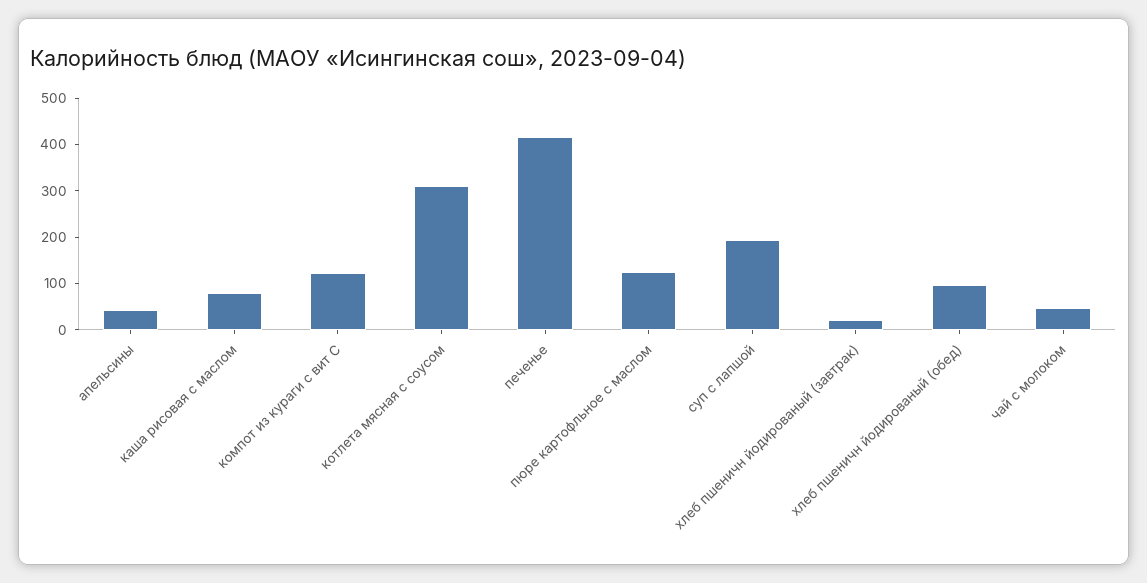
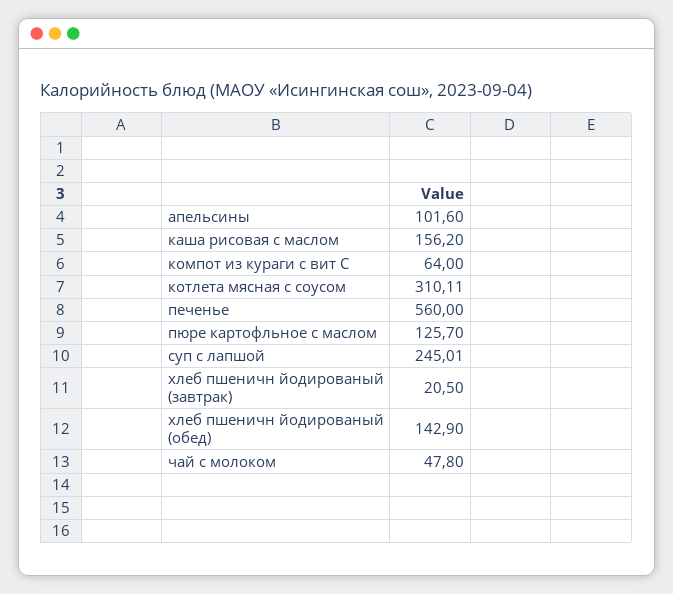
  {
-   "апельсины": 40,
+   "апельсины": 101.6,
-   "каша рисовая с маслом": 80,
+   "каша рисовая с маслом": 156.2,
-   "компот из кураги с вит С": 120,
+   "компот из кураги с вит С": 64,
    "котлета мясная с соусом": 310.11,
-   "печенье": 420,
+   "печенье": 560,
    "пюре картофльное с маслом": 125.7,
-   "суп с лапшой": 200,
+   "суп с лапшой": 245.01,
    "хлеб пшеничн йодированый (завтрак)": 20.5,
-   "хлеб пшеничн йодированый (обед)": 100,
+   "хлеб пшеничн йодированый (обед)": 142.9,
    "чай с молоком": 47.8
  }

